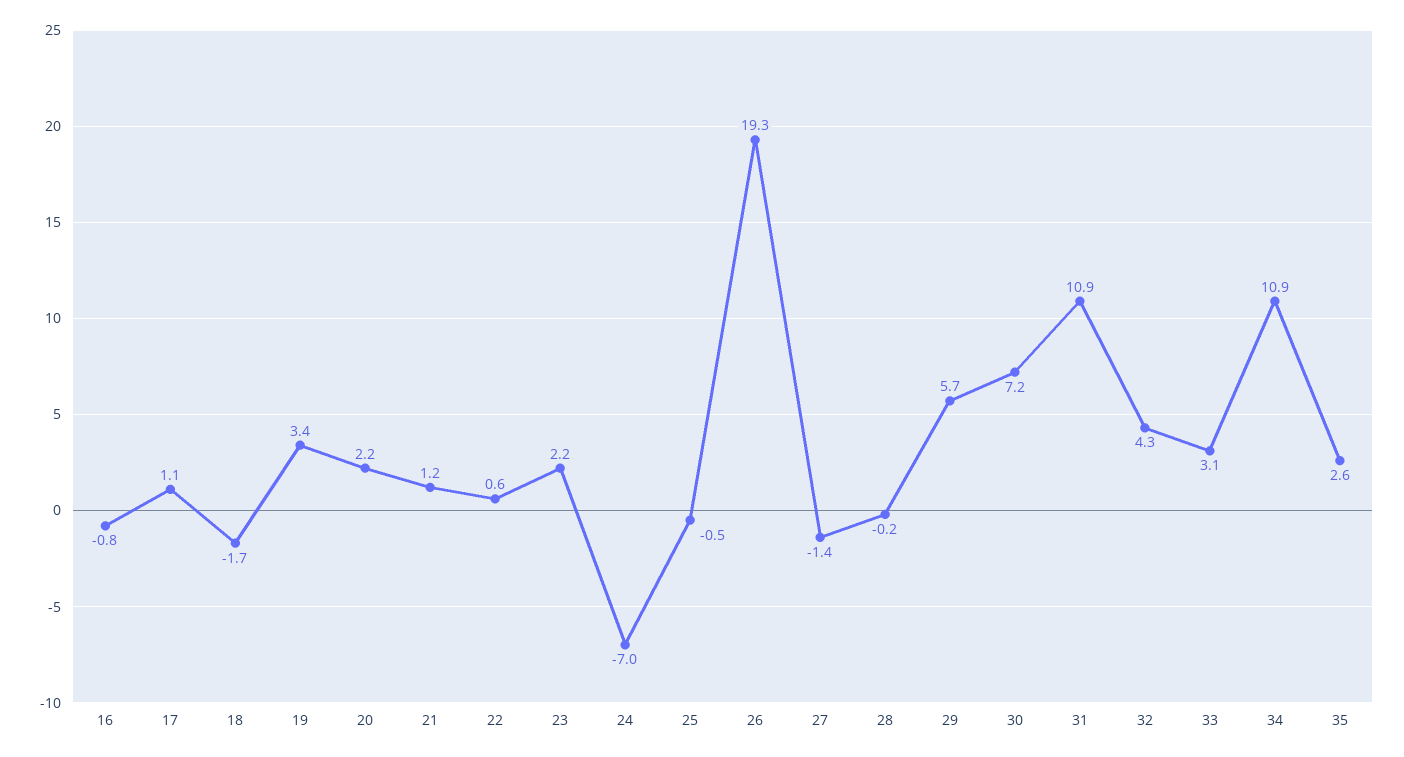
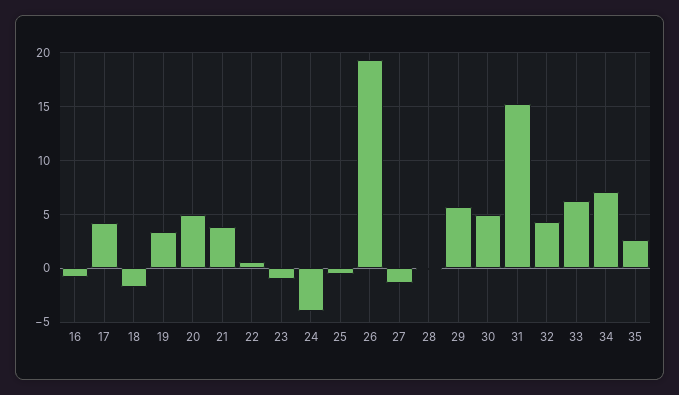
  {
    "16": -0.8,
-   "17": 1.1,
+   "17": 4,
    "18": -1.7,
    "19": 3.4,
-   "20": 2.2,
+   "20": 5,
-   "21": 1.2,
+   "21": 4,
    "22": 0.6,
-   "23": 2.2,
+   "23": -1,
-   "24": -7,
+   "24": -4,
    "25": -0.5,
    "26": 19.3,
    "27": -1.4,
    "28": -0.2,
    "29": 5.7,
-   "30": 7.2,
+   "30": 5,
-   "31": 10.9,
+   "31": 15,
    "32": 4.3,
-   "33": 3.1,
+   "33": 6,
-   "34": 10.9,
+   "34": 7,
    "35": 2.6
  }

